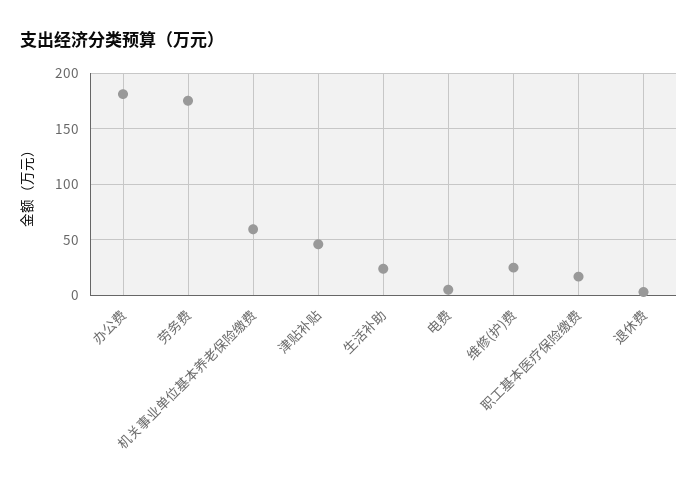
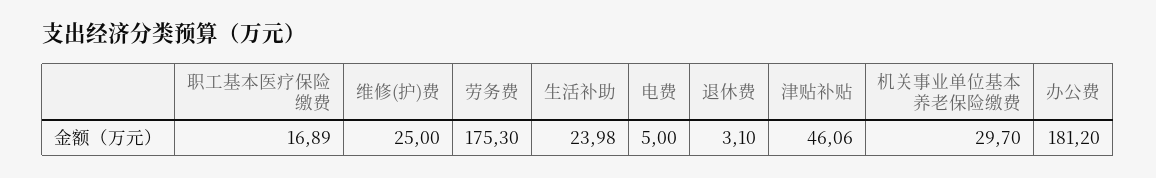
  {
    "办公费": 181.2,
    "劳务费": 175.3,
-   "机关事业单位基本养老保险缴费": 60,
+   "机关事业单位基本养老保险缴费": 29.7,
    "津贴补贴": 46.06,
    "生活补助": 23.98,
    "电费": 5,
    "维修(护)费": 25,
    "职工基本医疗保险缴费": 16.89,
    "退休费": 3.1
  }

